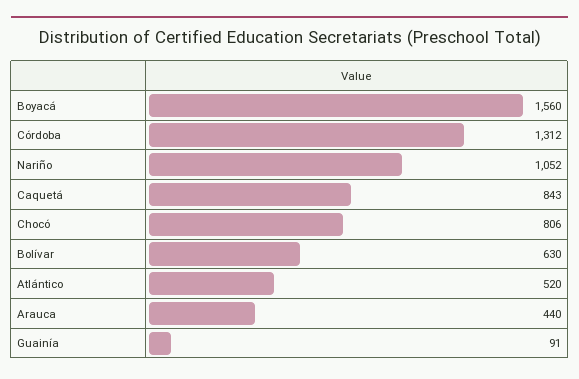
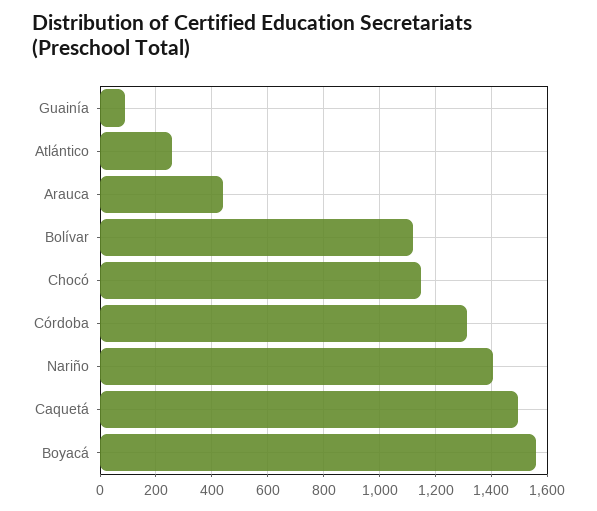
  {
    "Boyacá": 1560,
    "Córdoba": 1312,
-   "Nariño": 1052,
+   "Nariño": 1400,
-   "Caquetá": 843,
+   "Caquetá": 1500,
-   "Chocó": 806,
+   "Chocó": 1150,
-   "Bolívar": 630,
+   "Bolívar": 1125,
-   "Atlántico": 520,
+   "Atlántico": 250,
    "Arauca": 440,
    "Guainía": 91
  }

